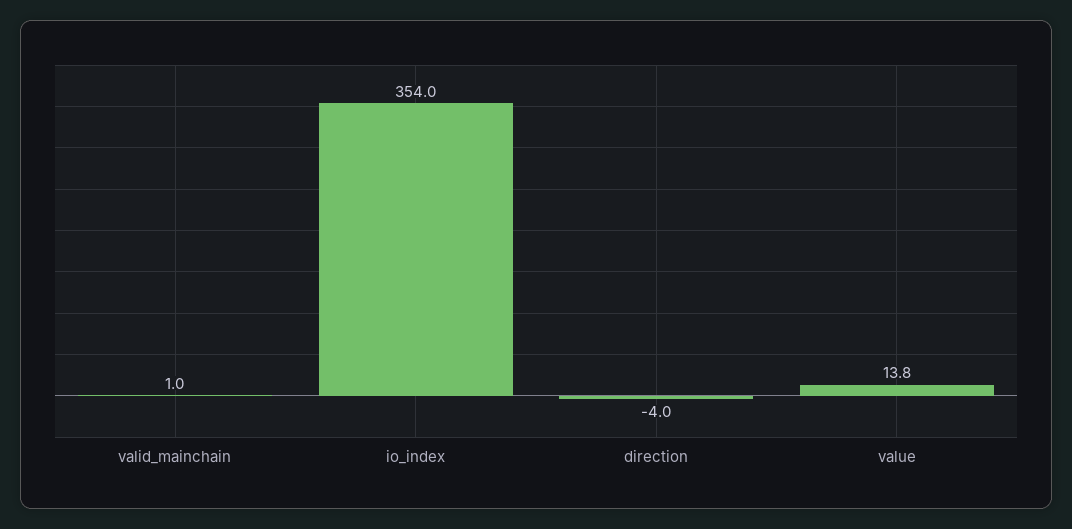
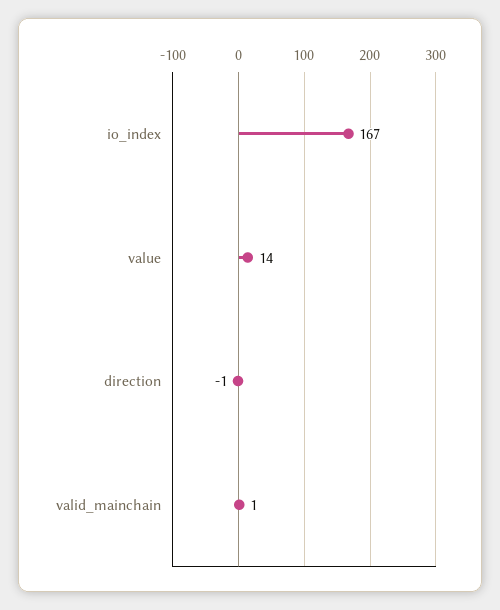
  {
    "valid_mainchain": 1,
-   "io_index": 354,
+   "io_index": 167,
-   "direction": -4,
+   "direction": -1,
    "value": 13.8
  }

